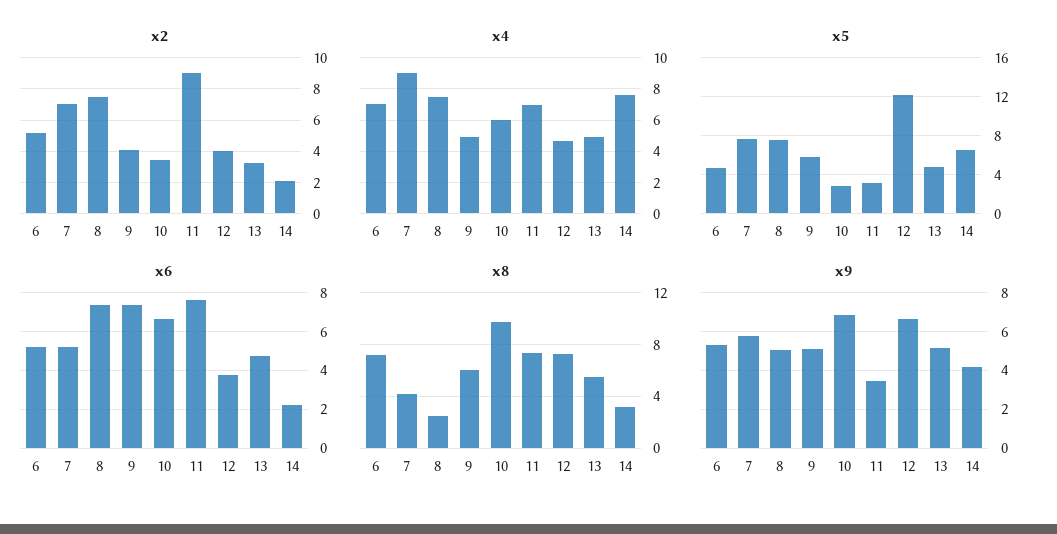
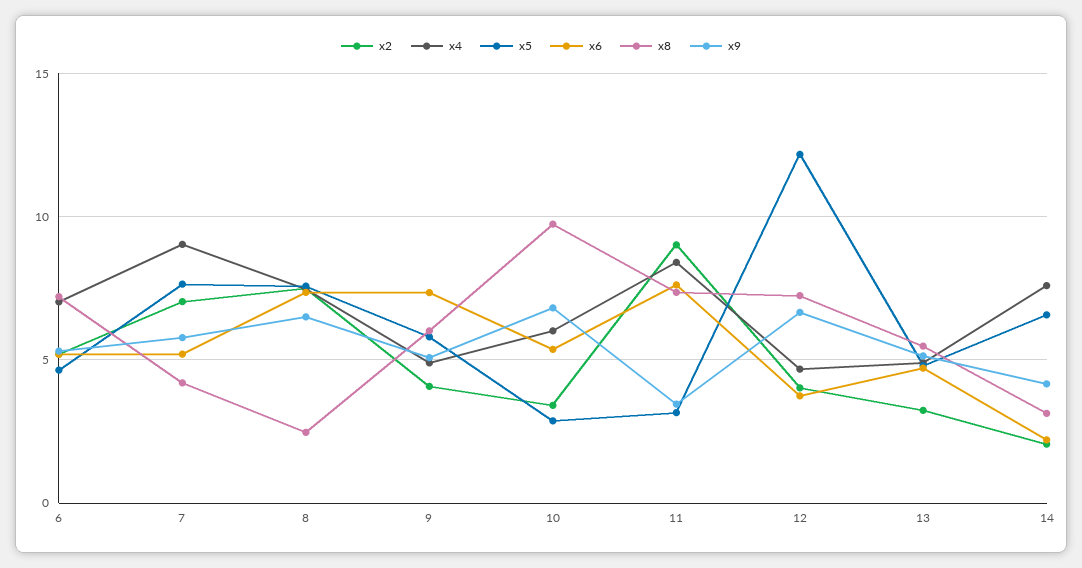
  {
    "x2": {
      "6": 5,
      "7": 7,
      "8": 7.5,
      "9": 4,
      "10": 3.5,
      "11": 9,
      "12": 4,
      "13": 3,
      "14": 2
    },
    "x4": {
      "6": 7,
      "7": 9,
      "8": 7.5,
      "9": 5,
      "10": 6,
-     "11": 7,
+     "11": 8.5,
      "12": 4.5,
      "13": 5,
      "14": 7.5
    },
    "x5": {
      "6": 4.5,
      "7": 7.5,
      "8": 7.5,
      "9": 6,
      "10": 3,
      "11": 3,
      "12": 12,
      "13": 5,
      "14": 6.5
    },
    "x6": {
      "6": 5,
      "7": 5,
      "8": 7.5,
      "9": 7.5,
-     "10": 6.5,
+     "10": 5.5,
      "11": 7.5,
      "12": 3.5,
      "13": 4.5,
      "14": 2
    },
    "x8": {
      "6": 7,
      "7": 4,
      "8": 2.5,
      "9": 6,
      "10": 9.5,
      "11": 7.5,
      "12": 7,
      "13": 5.5,
      "14": 3
    },
    "x9": {
      "6": 5.5,
      "7": 6,
-     "8": 5,
+     "8": 6.5,
      "9": 5,
      "10": 7,
      "11": 3.5,
      "12": 6.5,
      "13": 5,
      "14": 4
    }
  }

